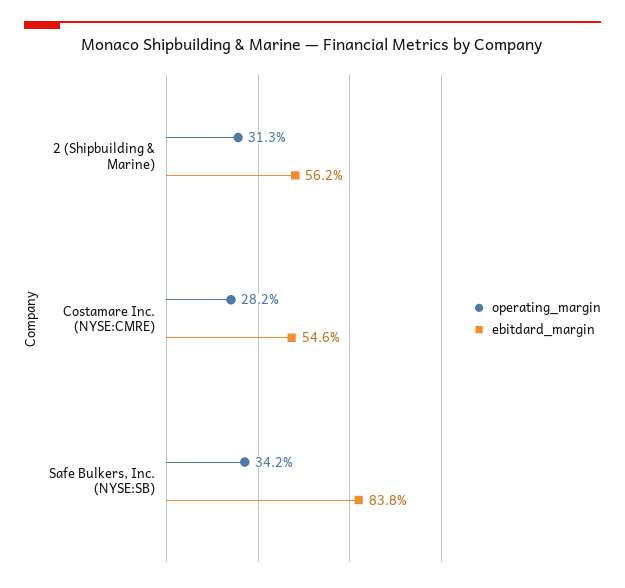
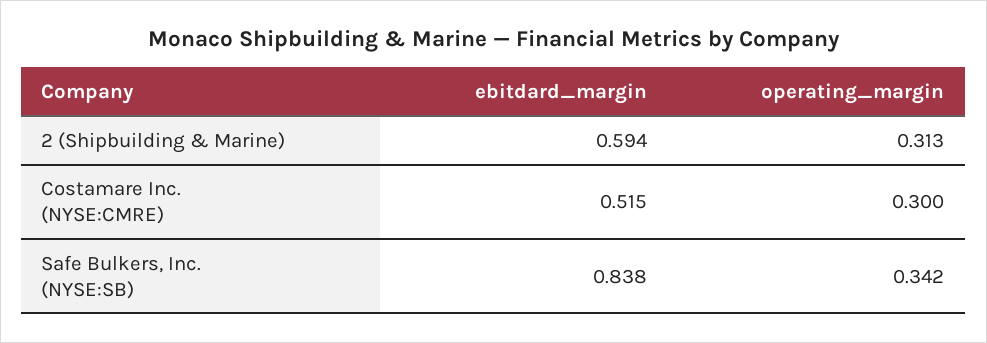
  {
    "operating_margin": {
      "2 (Shipbuilding & Marine)": 0.313,
-     "Costamare Inc. (NYSE:CMRE)": 0.282,
+     "Costamare Inc. (NYSE:CMRE)": 0.3,
      "Safe Bulkers, Inc. (NYSE:SB)": 0.342
    },
    "ebitdard_margin": {
-     "2 (Shipbuilding & Marine)": 0.562,
+     "2 (Shipbuilding & Marine)": 0.594,
-     "Costamare Inc. (NYSE:CMRE)": 0.546,
+     "Costamare Inc. (NYSE:CMRE)": 0.515,
      "Safe Bulkers, Inc. (NYSE:SB)": 0.838
    }
  }

